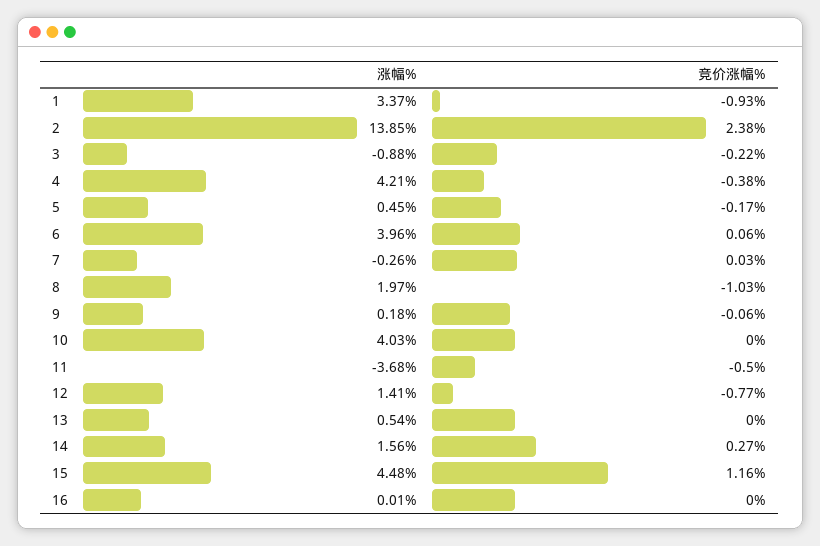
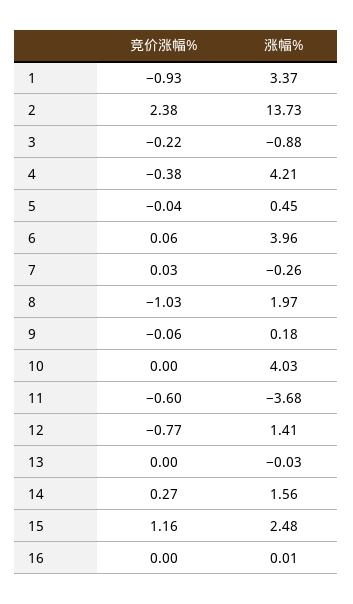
  {
    "涨幅%": {
      "1": 3.37,
-     "2": 13.85,
+     "2": 13.73,
      "3": -0.88,
      "4": 4.21,
      "5": 0.45,
      "6": 3.96,
      "7": -0.26,
      "8": 1.97,
      "9": 0.18,
      "10": 4.03,
      "11": -3.68,
      "12": 1.41,
-     "13": 0.54,
+     "13": -0.03,
      "14": 1.56,
-     "15": 4.48,
+     "15": 2.48,
      "16": 0.01
    },
    "竞价涨幅%": {
      "1": -0.93,
      "2": 2.38,
      "3": -0.22,
      "4": -0.38,
-     "5": -0.17,
+     "5": -0.04,
      "6": 0.06,
      "7": 0.03,
      "8": -1.03,
      "9": -0.06,
      "10": 0,
-     "11": -0.5,
+     "11": -0.6,
      "12": -0.77,
      "13": 0,
      "14": 0.27,
      "15": 1.16,
      "16": 0
    }
  }

